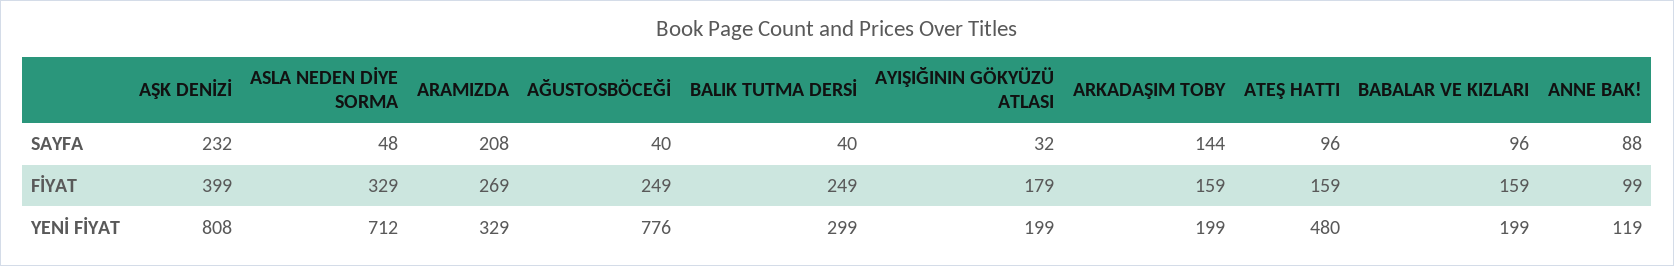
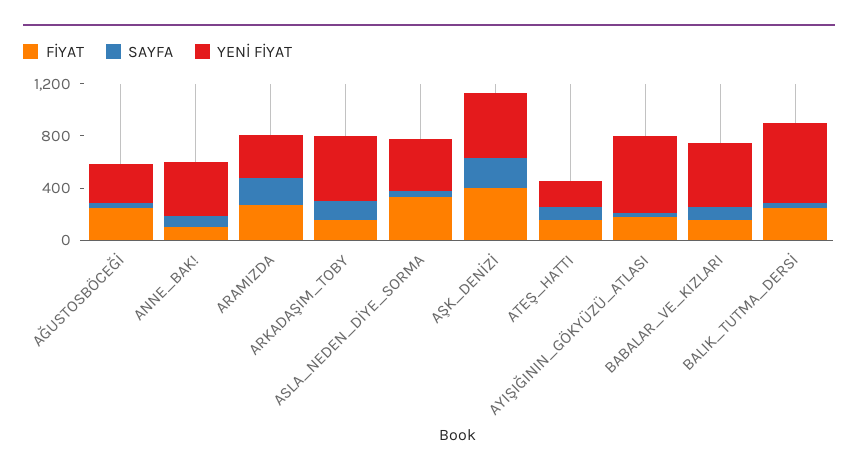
  {
    "SAYFA": {
      "AŞK DENİZİ": 232,
      "ASLA NEDEN DİYE SORMA": 48,
      "ARAMIZDA": 208,
      "AĞUSTOSBÖCEĞİ": 40,
      "BALIK TUTMA DERSİ": 40,
      "AYIŞIĞININ GÖKYÜZÜ ATLASI": 32,
      "ARKADAŞIM TOBY": 144,
      "ATEŞ HATTI": 96,
      "BABALAR VE KIZLARI": 96,
      "ANNE BAK!": 88
    },
    "FİYAT": {
      "AŞK DENİZİ": 399,
      "ASLA NEDEN DİYE SORMA": 329,
      "ARAMIZDA": 269,
      "AĞUSTOSBÖCEĞİ": 249,
      "BALIK TUTMA DERSİ": 249,
      "AYIŞIĞININ GÖKYÜZÜ ATLASI": 179,
      "ARKADAŞIM TOBY": 159,
      "ATEŞ HATTI": 159,
      "BABALAR VE KIZLARI": 159,
      "ANNE BAK!": 99
    },
    "YENİ FİYAT": {
-     "AŞK DENİZİ": 808,
+     "AŞK DENİZİ": 500,
-     "ASLA NEDEN DİYE SORMA": 712,
+     "ASLA NEDEN DİYE SORMA": 400,
      "ARAMIZDA": 329,
-     "AĞUSTOSBÖCEĞİ": 776,
+     "AĞUSTOSBÖCEĞİ": 300,
-     "BALIK TUTMA DERSİ": 299,
+     "BALIK TUTMA DERSİ": 600,
-     "AYIŞIĞININ GÖKYÜZÜ ATLASI": 199,
+     "AYIŞIĞININ GÖKYÜZÜ ATLASI": 600,
-     "ARKADAŞIM TOBY": 199,
+     "ARKADAŞIM TOBY": 500,
-     "ATEŞ HATTI": 480,
+     "ATEŞ HATTI": 200,
-     "BABALAR VE KIZLARI": 199,
+     "BABALAR VE KIZLARI": 500,
-     "ANNE BAK!": 119
+     "ANNE BAK!": 400
    }
  }

